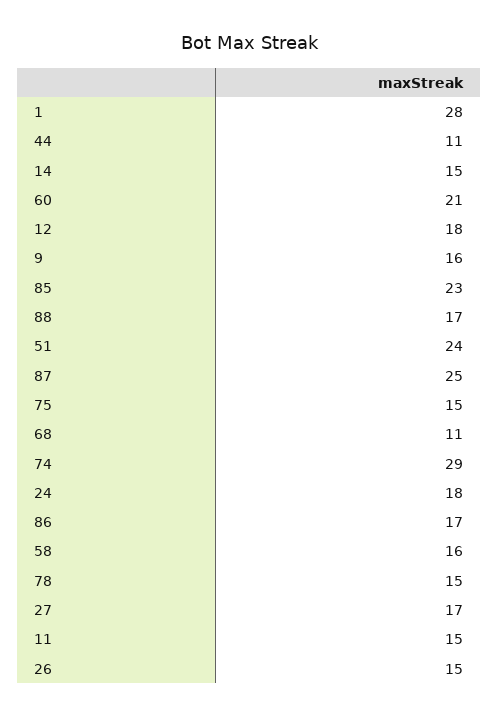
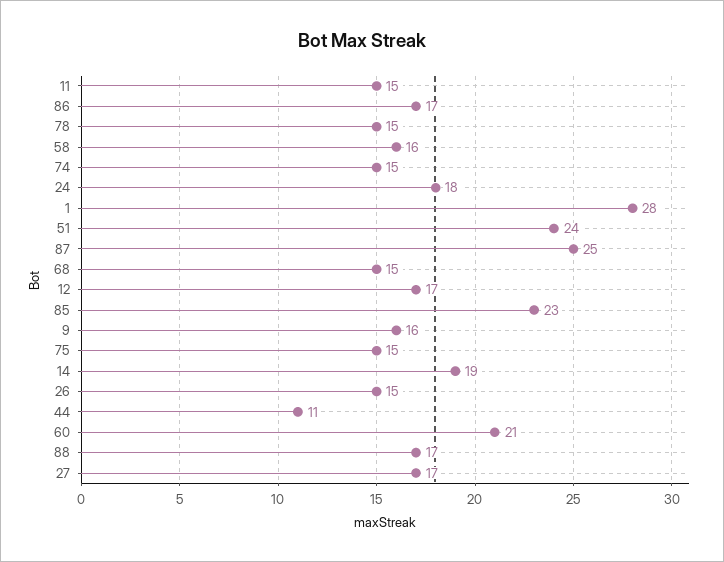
  {
    "1": 28,
    "44": 11,
-   "14": 15,
+   "14": 19,
    "60": 21,
-   "12": 18,
+   "12": 17,
    "9": 16,
    "85": 23,
    "88": 17,
    "51": 24,
    "87": 25,
    "75": 15,
-   "68": 11,
+   "68": 15,
-   "74": 29,
+   "74": 15,
    "24": 18,
    "86": 17,
    "58": 16,
    "78": 15,
    "27": 17,
    "11": 15,
    "26": 15
  }

